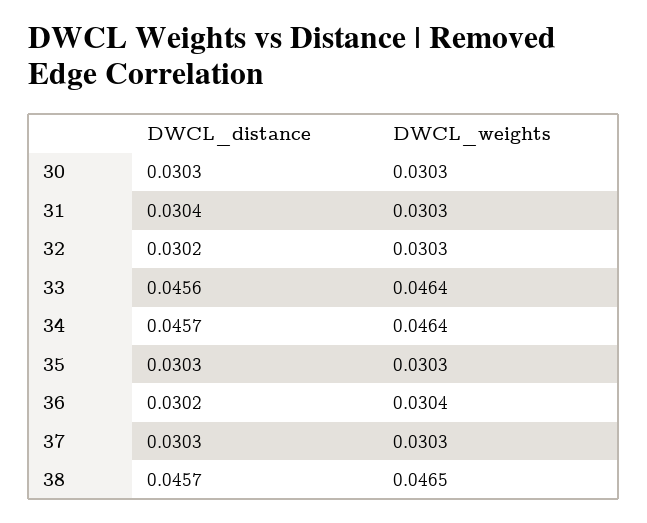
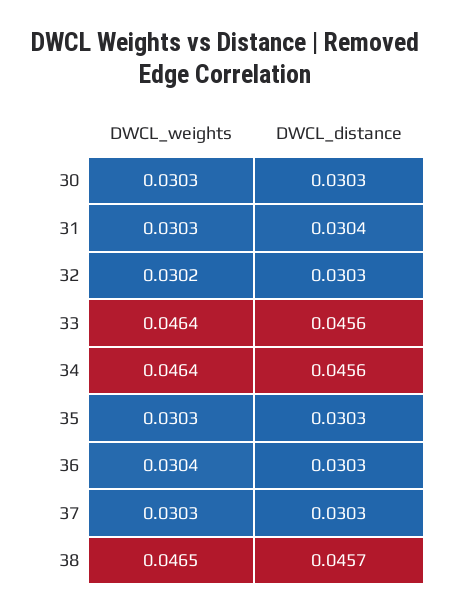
  {
    "DWCL_distance": {
      "30": 0.0303,
      "31": 0.0304,
-     "32": 0.0302,
+     "32": 0.0303,
      "33": 0.0456,
-     "34": 0.0457,
+     "34": 0.0456,
      "35": 0.0303,
-     "36": 0.0302,
+     "36": 0.0303,
      "37": 0.0303,
      "38": 0.0457
    },
    "DWCL_weights": {
      "30": 0.0303,
      "31": 0.0303,
-     "32": 0.0303,
+     "32": 0.0302,
      "33": 0.0464,
      "34": 0.0464,
      "35": 0.0303,
      "36": 0.0304,
      "37": 0.0303,
      "38": 0.0465
    }
  }

